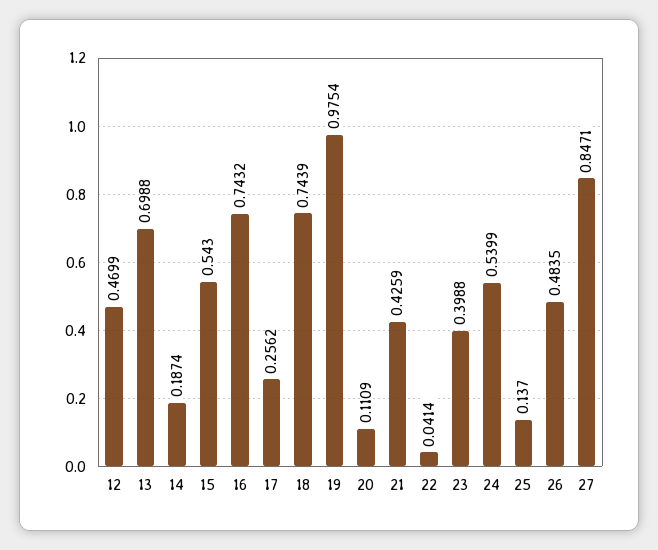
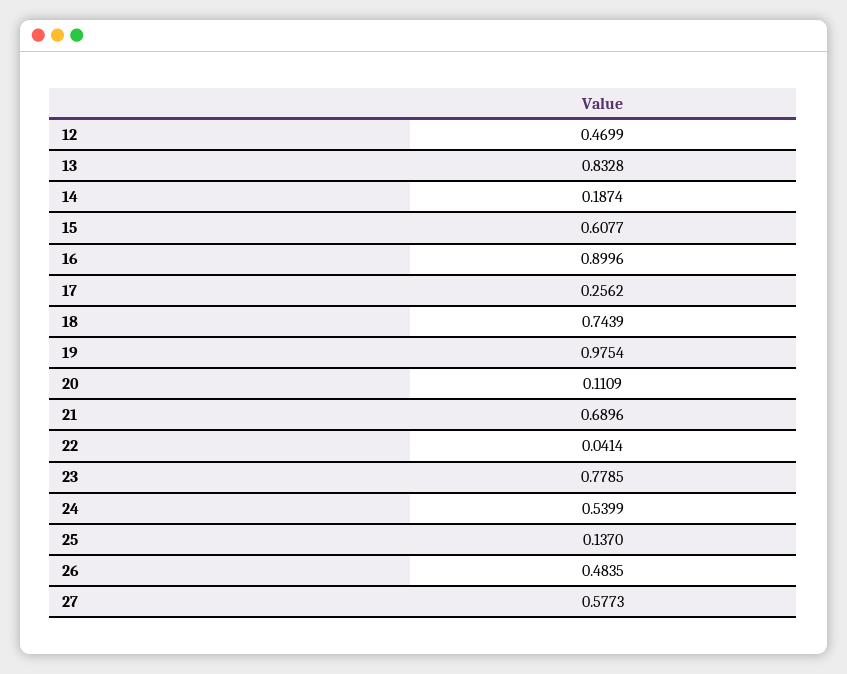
  {
    "12": 0.4699,
-   "13": 0.6988,
+   "13": 0.8328,
    "14": 0.1874,
-   "15": 0.543,
+   "15": 0.6077,
-   "16": 0.7432,
+   "16": 0.8996,
    "17": 0.2562,
    "18": 0.7439,
    "19": 0.9754,
    "20": 0.1109,
-   "21": 0.4259,
+   "21": 0.6896,
    "22": 0.0414,
-   "23": 0.3988,
+   "23": 0.7785,
    "24": 0.5399,
    "25": 0.137,
    "26": 0.4835,
-   "27": 0.8471
+   "27": 0.5773
  }

